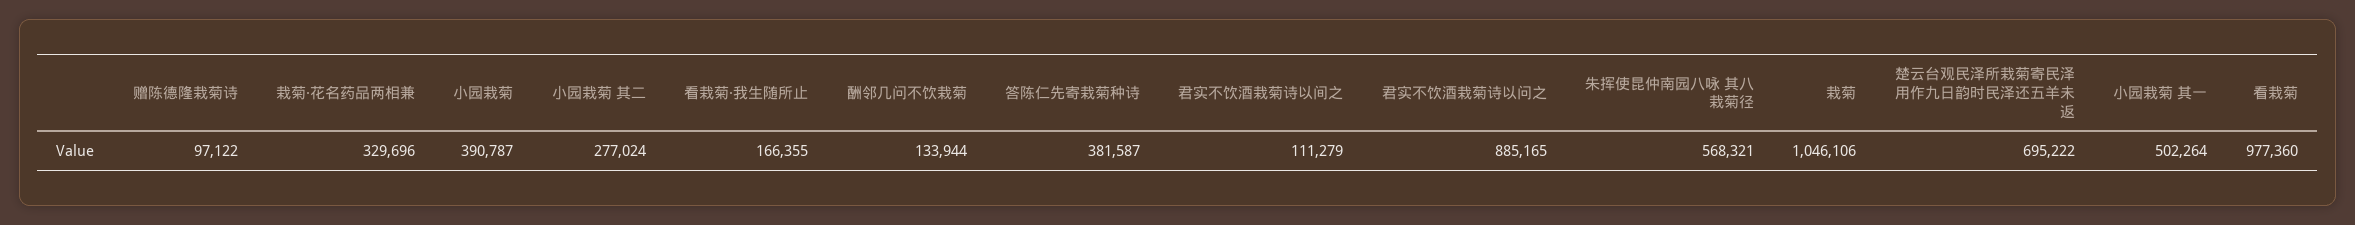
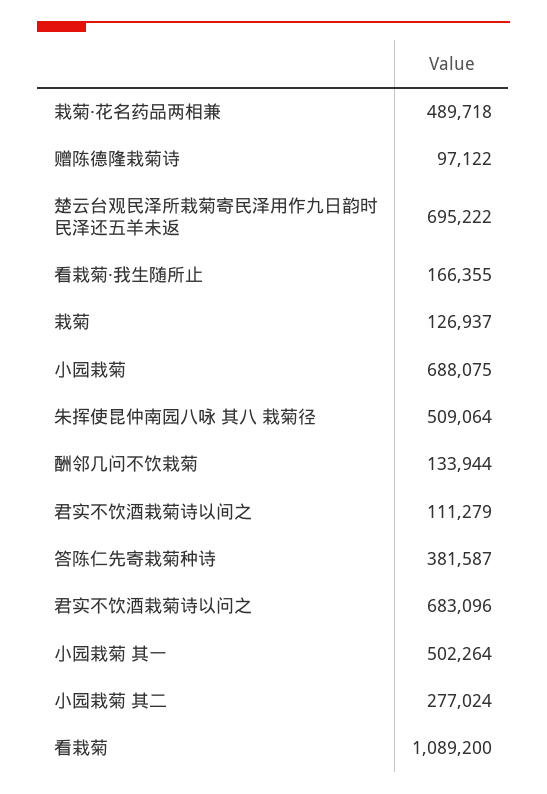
  {
    "赠陈德隆栽菊诗": 97122,
-   "栽菊·花名药品两相兼": 329696,
+   "栽菊·花名药品两相兼": 489718,
-   "小园栽菊": 390787,
+   "小园栽菊": 688075,
    "小园栽菊 其二": 277024,
    "看栽菊·我生随所止": 166355,
    "酬邻几问不饮栽菊": 133944,
    "答陈仁先寄栽菊种诗": 381587,
    "君实不饮酒栽菊诗以间之": 111279,
-   "君实不饮酒栽菊诗以问之": 885165,
+   "君实不饮酒栽菊诗以问之": 683096,
-   "朱挥使昆仲南园八咏 其八 栽菊径": 568321,
+   "朱挥使昆仲南园八咏 其八 栽菊径": 509064,
-   "栽菊": 1046106,
+   "栽菊": 126937,
    "楚云台观民泽所栽菊寄民泽用作九日韵时民泽还五羊未返": 695222,
    "小园栽菊 其一": 502264,
-   "看栽菊": 977360
+   "看栽菊": 1089200
  }

